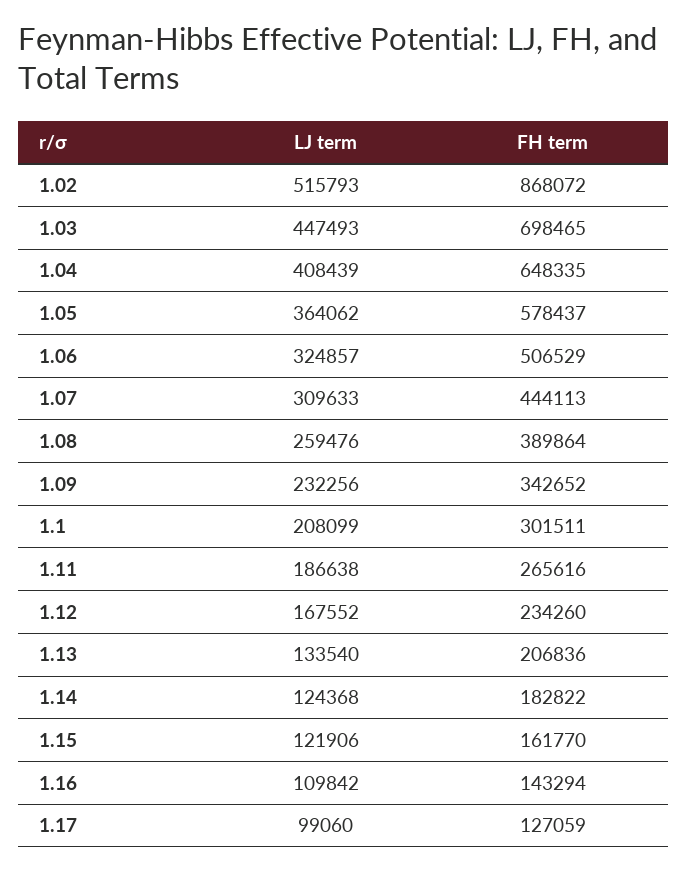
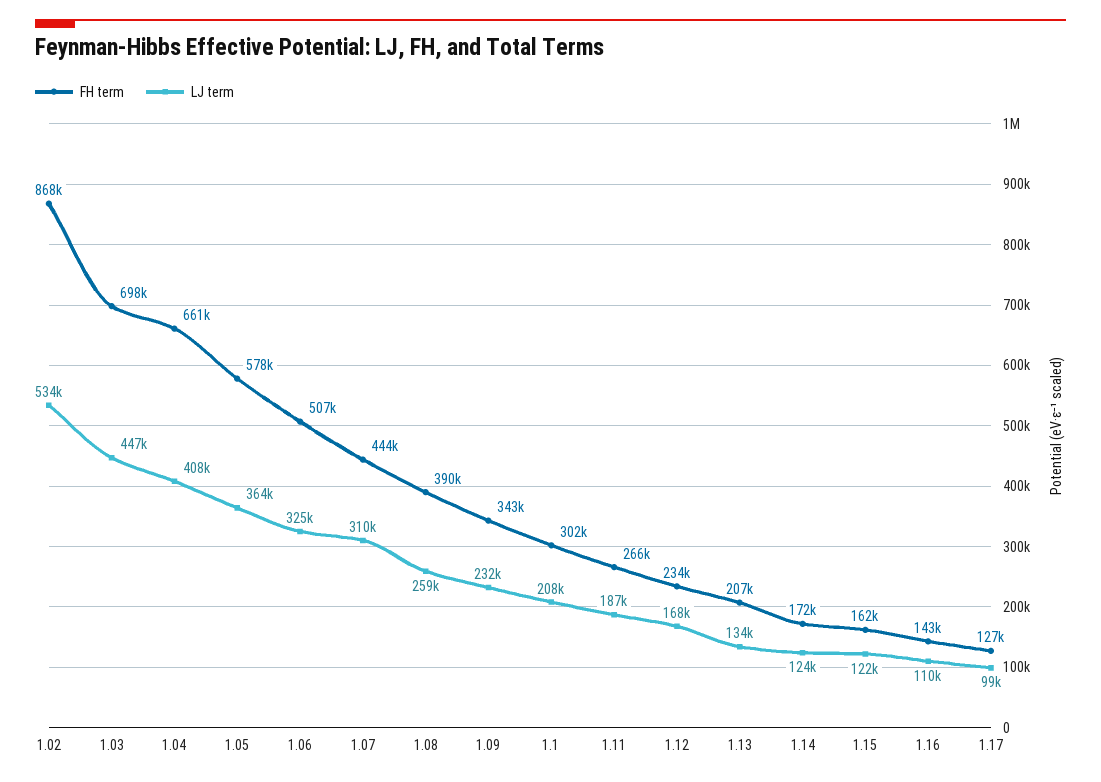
  {
    "LJ term": {
-     "1.02": 515793,
+     "1.02": 534000,
      "1.03": 447493,
      "1.04": 408439,
      "1.05": 364062,
      "1.06": 324857,
      "1.07": 309633,
      "1.08": 259476,
      "1.09": 232256,
      "1.1": 208099,
      "1.11": 186638,
      "1.12": 167552,
      "1.13": 133540,
      "1.14": 124368,
      "1.15": 121906,
      "1.16": 109842,
      "1.17": 99060
    },
    "FH term": {
      "1.02": 868072,
      "1.03": 698465,
-     "1.04": 648335,
+     "1.04": 661000,
      "1.05": 578437,
      "1.06": 506529,
      "1.07": 444113,
      "1.08": 389864,
      "1.09": 342652,
      "1.1": 301511,
      "1.11": 265616,
      "1.12": 234260,
      "1.13": 206836,
-     "1.14": 182822,
+     "1.14": 172000,
      "1.15": 161770,
      "1.16": 143294,
      "1.17": 127059
    }
  }

